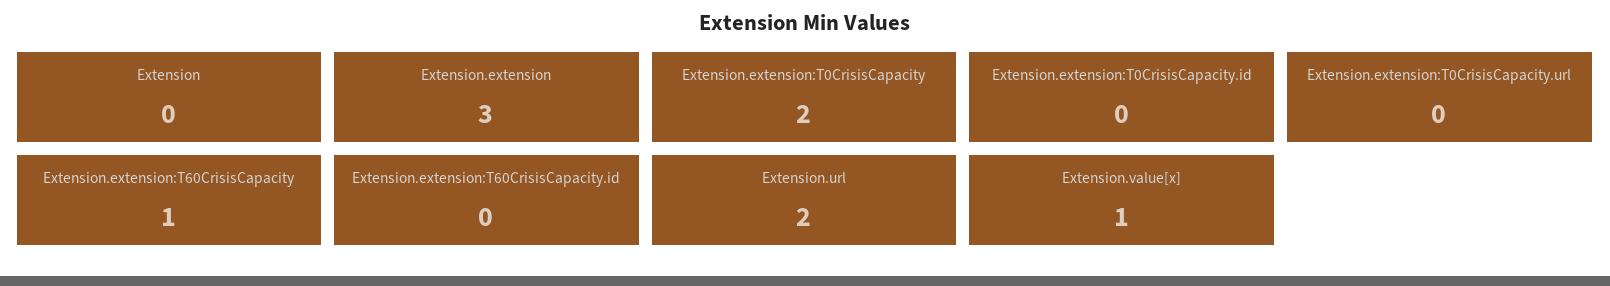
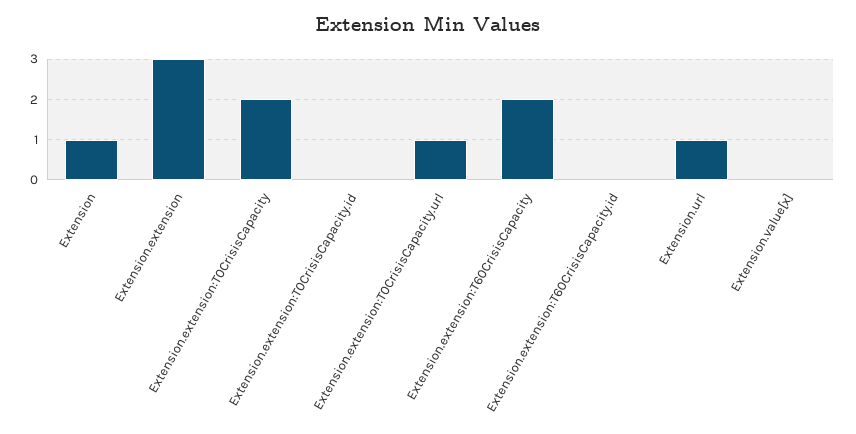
  {
-   "Extension": 0,
+   "Extension": 1,
    "Extension.extension": 3,
    "Extension.extension:T0CrisisCapacity": 2,
    "Extension.extension:T0CrisisCapacity.id": 0,
-   "Extension.extension:T0CrisisCapacity.url": 0,
+   "Extension.extension:T0CrisisCapacity.url": 1,
-   "Extension.extension:T60CrisisCapacity": 1,
+   "Extension.extension:T60CrisisCapacity": 2,
    "Extension.extension:T60CrisisCapacity.id": 0,
-   "Extension.url": 2,
+   "Extension.url": 1,
-   "Extension.value[x]": 1
+   "Extension.value[x]": 0
  }

